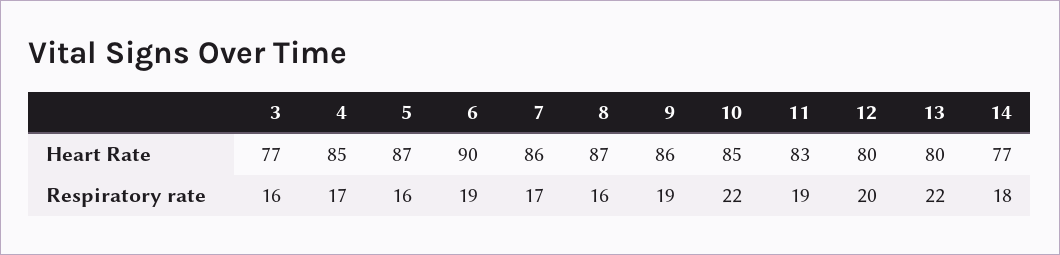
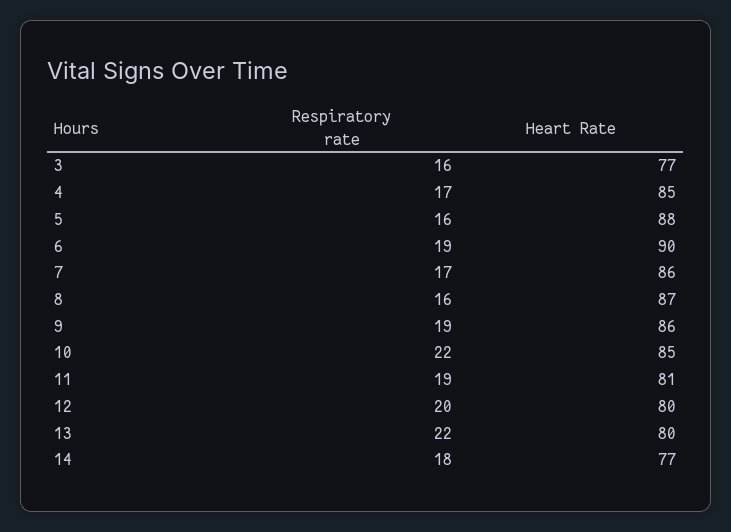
  {
    "3": {
      "Heart Rate": 77,
      "Respiratory rate": 16
    },
    "4": {
      "Heart Rate": 85,
      "Respiratory rate": 17
    },
    "5": {
-     "Heart Rate": 87,
+     "Heart Rate": 88,
      "Respiratory rate": 16
    },
    "6": {
      "Heart Rate": 90,
      "Respiratory rate": 19
    },
    "7": {
      "Heart Rate": 86,
      "Respiratory rate": 17
    },
    "8": {
      "Heart Rate": 87,
      "Respiratory rate": 16
    },
    "9": {
      "Heart Rate": 86,
      "Respiratory rate": 19
    },
    "10": {
      "Heart Rate": 85,
      "Respiratory rate": 22
    },
    "11": {
-     "Heart Rate": 83,
+     "Heart Rate": 81,
      "Respiratory rate": 19
    },
    "12": {
      "Heart Rate": 80,
      "Respiratory rate": 20
    },
    "13": {
      "Heart Rate": 80,
      "Respiratory rate": 22
    },
    "14": {
      "Heart Rate": 77,
      "Respiratory rate": 18
    }
  }

